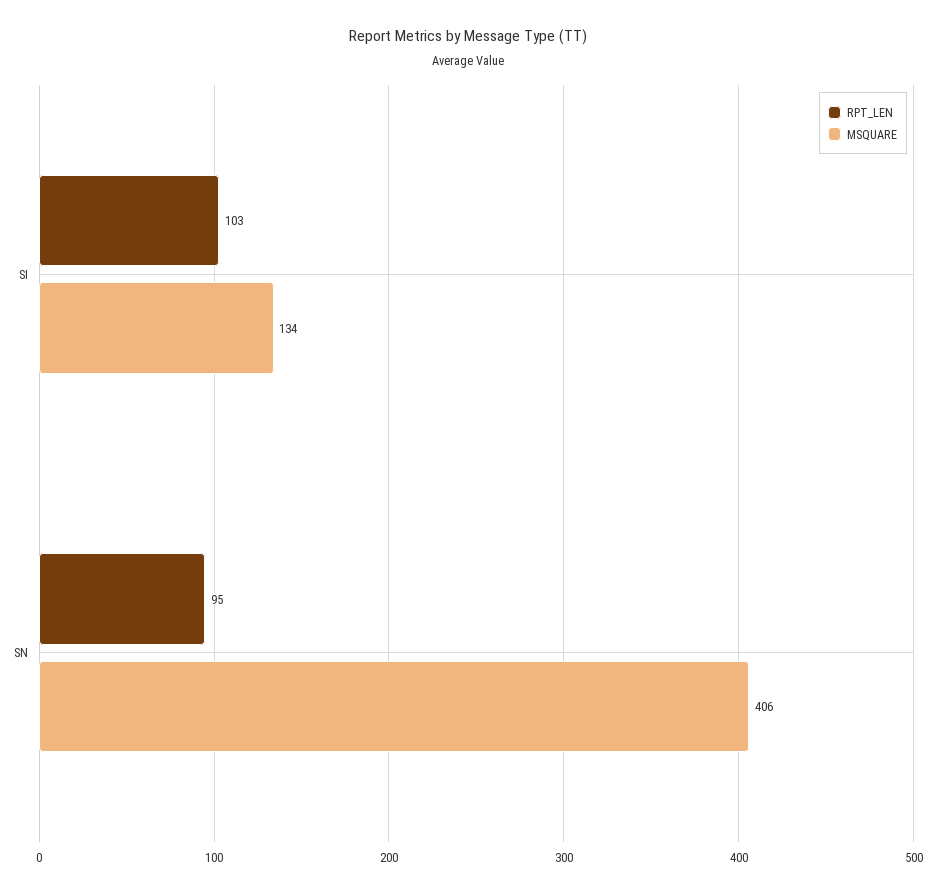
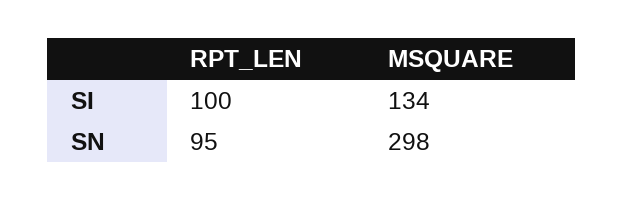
  {
    "RPT_LEN": {
-     "SI": 103,
+     "SI": 100,
      "SN": 95
    },
    "MSQUARE": {
      "SI": 134,
-     "SN": 406
+     "SN": 298
    }
  }

